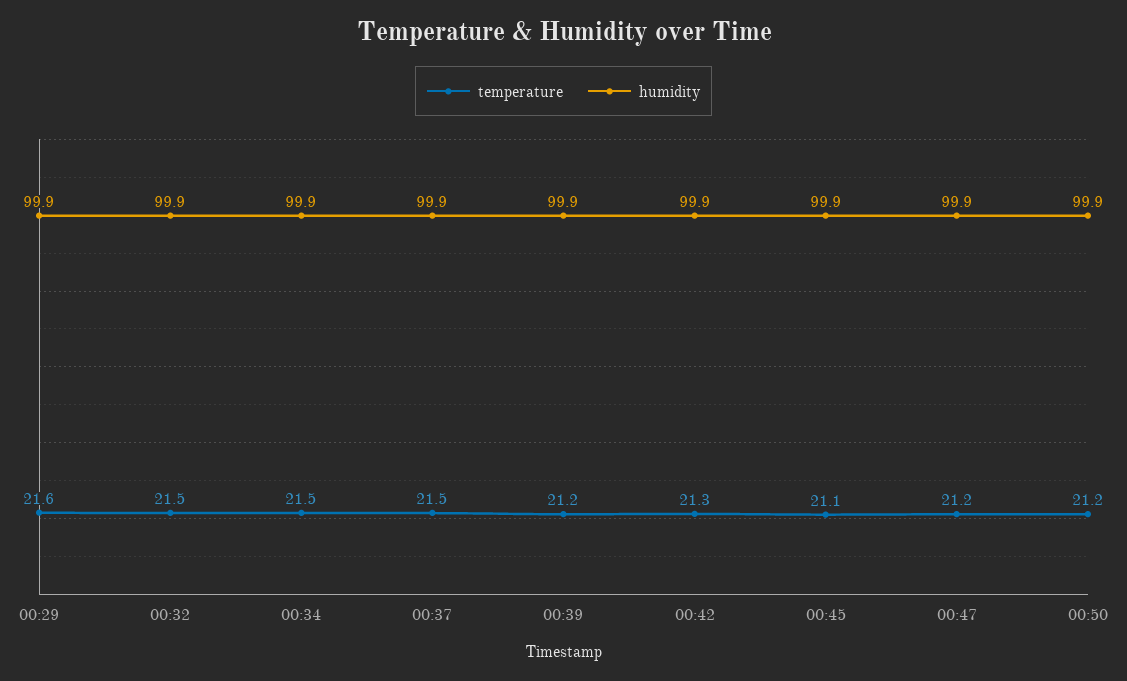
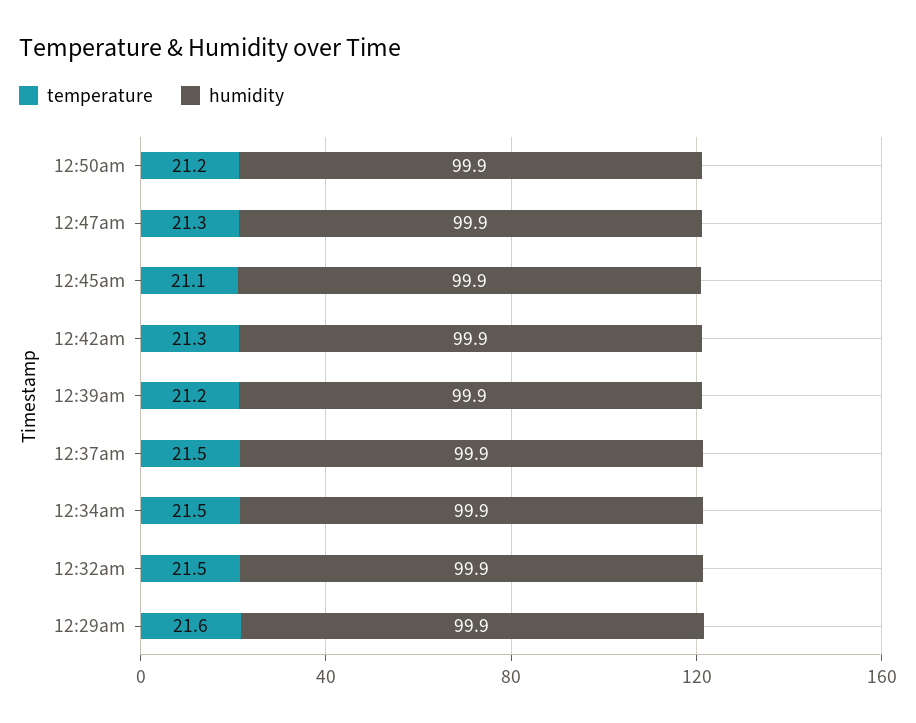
  {
    "temperature": {
      "00:29": 21.6,
      "00:32": 21.5,
      "00:34": 21.5,
      "00:37": 21.5,
      "00:39": 21.2,
      "00:42": 21.3,
      "00:45": 21.1,
-     "00:47": 21.2,
+     "00:47": 21.3,
      "00:50": 21.2
    },
    "humidity": {
      "00:29": 99.9,
      "00:32": 99.9,
      "00:34": 99.9,
      "00:37": 99.9,
      "00:39": 99.9,
      "00:42": 99.9,
      "00:45": 99.9,
      "00:47": 99.9,
      "00:50": 99.9
    }
  }

